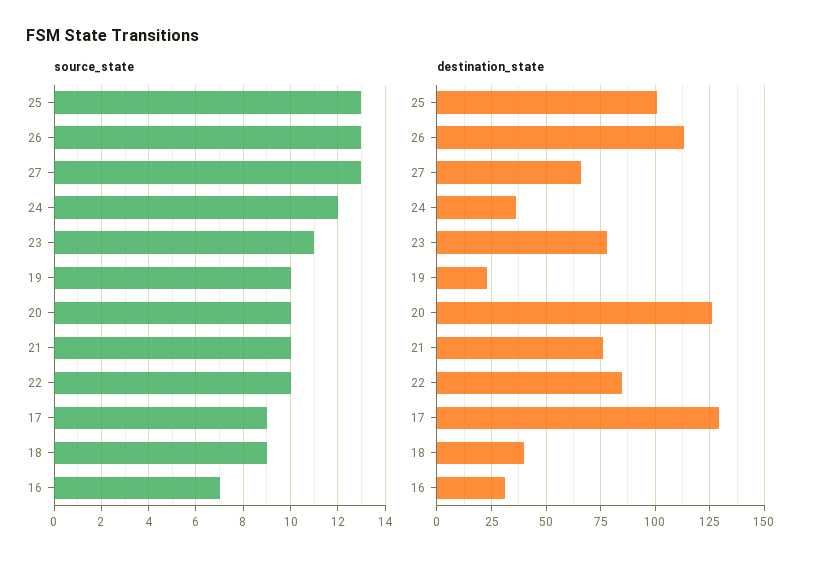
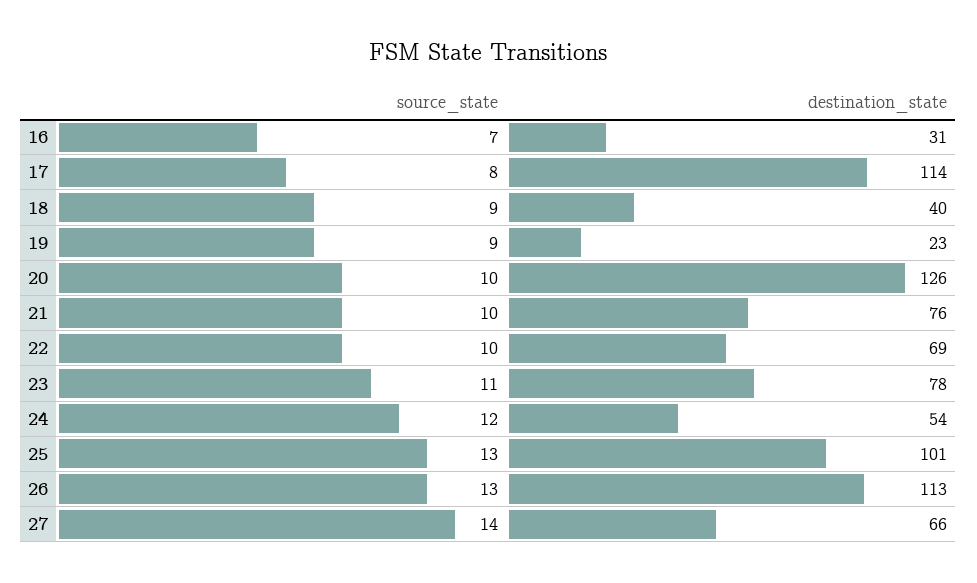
  {
    "source_state": {
      "25": 13,
      "26": 13,
-     "27": 13,
+     "27": 14,
      "24": 12,
      "23": 11,
-     "19": 10,
+     "19": 9,
      "20": 10,
      "21": 10,
      "22": 10,
-     "17": 9,
+     "17": 8,
      "18": 9,
      "16": 7
    },
    "destination_state": {
      "25": 101,
      "26": 113,
      "27": 66,
-     "24": 35,
+     "24": 54,
      "23": 78,
      "19": 23,
      "20": 126,
      "21": 76,
-     "22": 85,
+     "22": 69,
-     "17": 130,
+     "17": 114,
      "18": 40,
      "16": 31
    }
  }

